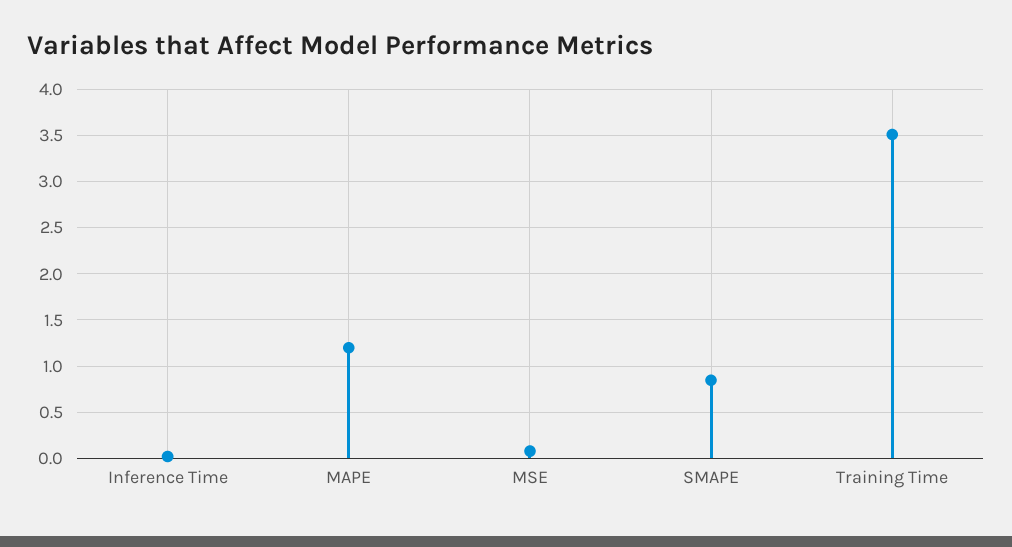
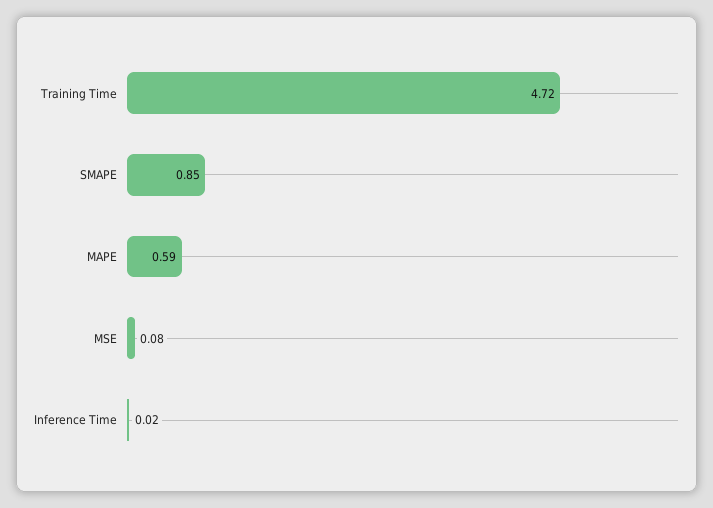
  {
    "Inference Time": 0.02,
-   "MAPE": 1.2,
+   "MAPE": 0.59,
    "MSE": 0.08,
    "SMAPE": 0.85,
-   "Training Time": 3.5
+   "Training Time": 4.72
  }

